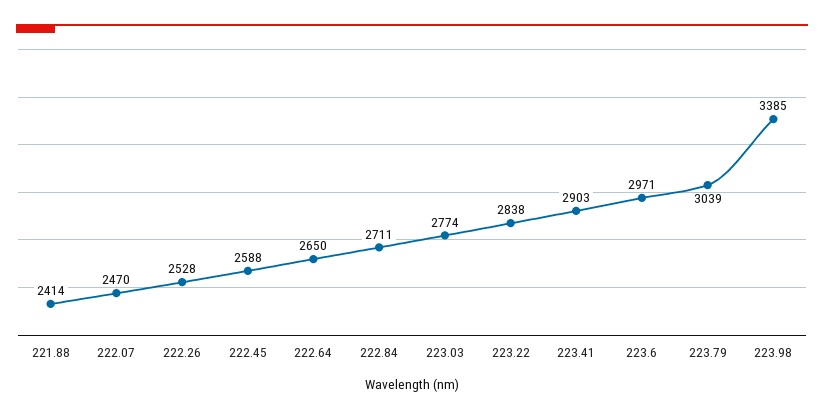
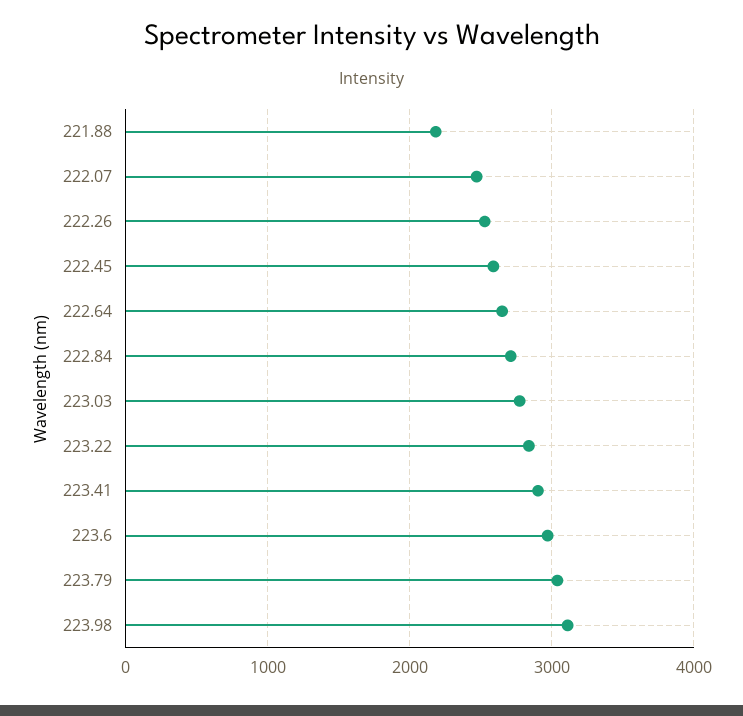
  {
-   "221.88": 2414,
+   "221.88": 2200,
    "222.07": 2470,
    "222.26": 2528,
    "222.45": 2588,
    "222.64": 2650,
    "222.84": 2711,
    "223.03": 2774,
    "223.22": 2838,
    "223.41": 2903,
    "223.6": 2971,
    "223.79": 3039,
-   "223.98": 3385
+   "223.98": 3100
  }

